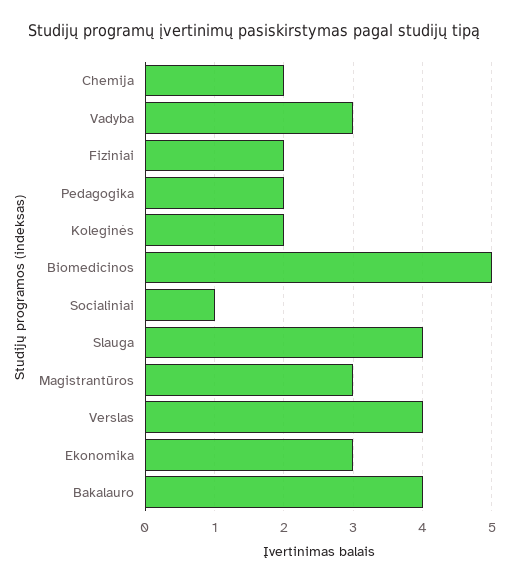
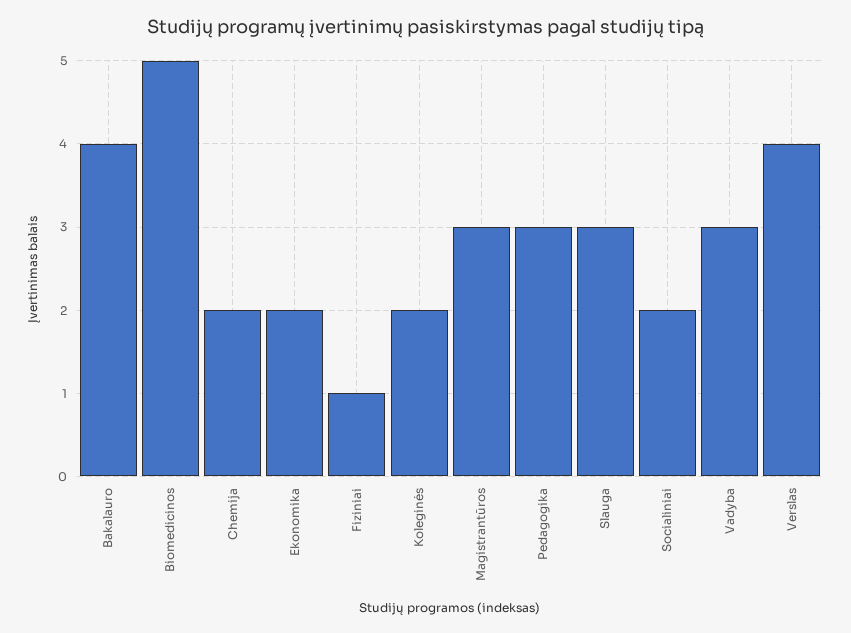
  {
    "Chemija": 2,
    "Vadyba": 3,
-   "Fiziniai": 2,
+   "Fiziniai": 1,
-   "Pedagogika": 2,
+   "Pedagogika": 3,
    "Koleginės": 2,
    "Biomedicinos": 5,
-   "Socialiniai": 1,
+   "Socialiniai": 2,
-   "Slauga": 4,
+   "Slauga": 3,
    "Magistrantūros": 3,
    "Verslas": 4,
-   "Ekonomika": 3,
+   "Ekonomika": 2,
    "Bakalauro": 4
  }

